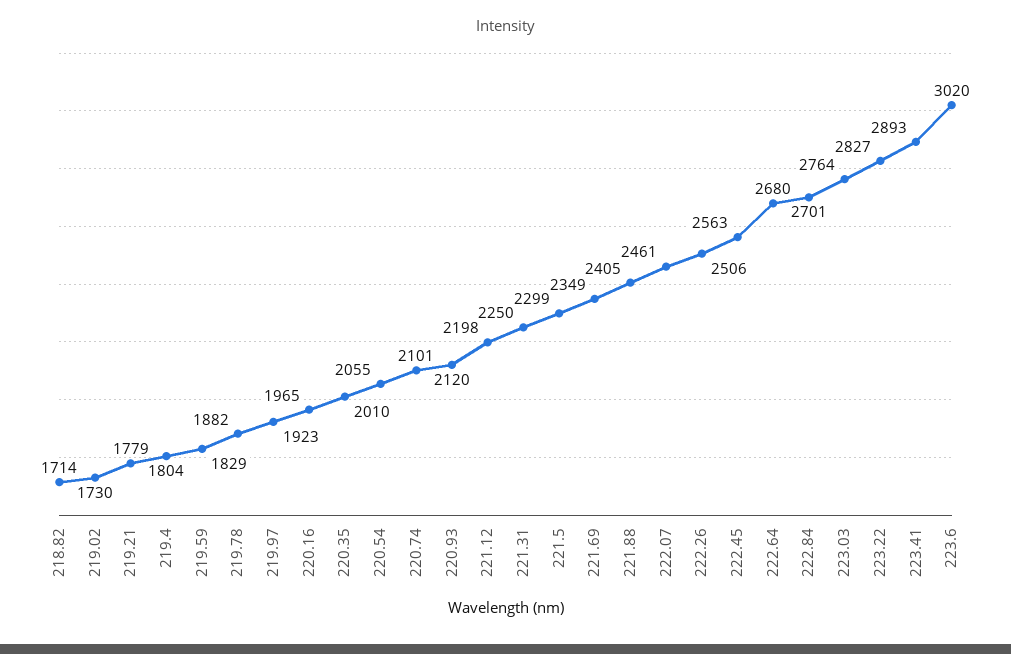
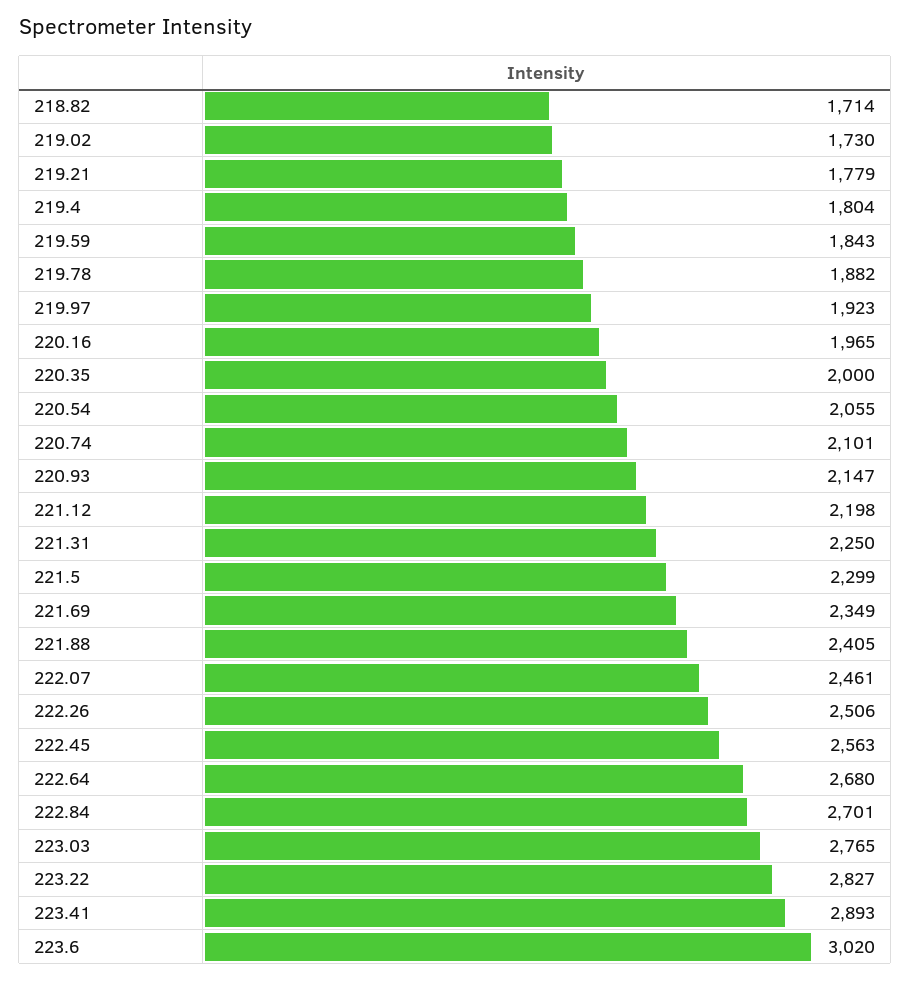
  {
    "218.82": 1714,
    "219.02": 1730,
    "219.21": 1779,
    "219.4": 1804,
-   "219.59": 1829,
+   "219.59": 1843,
    "219.78": 1882,
    "219.97": 1923,
    "220.16": 1965,
-   "220.35": 2010,
+   "220.35": 2000,
    "220.54": 2055,
    "220.74": 2101,
-   "220.93": 2120,
+   "220.93": 2147,
    "221.12": 2198,
    "221.31": 2250,
    "221.5": 2299,
    "221.69": 2349,
    "221.88": 2405,
    "222.07": 2461,
    "222.26": 2506,
    "222.45": 2563,
    "222.64": 2680,
    "222.84": 2701,
-   "223.03": 2764,
+   "223.03": 2765,
    "223.22": 2827,
    "223.41": 2893,
    "223.6": 3020
  }

